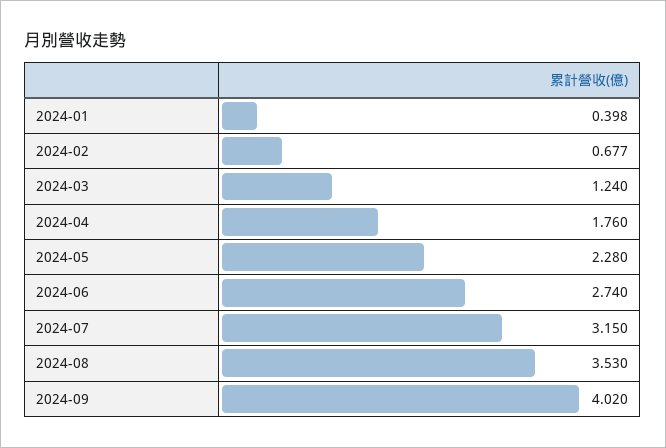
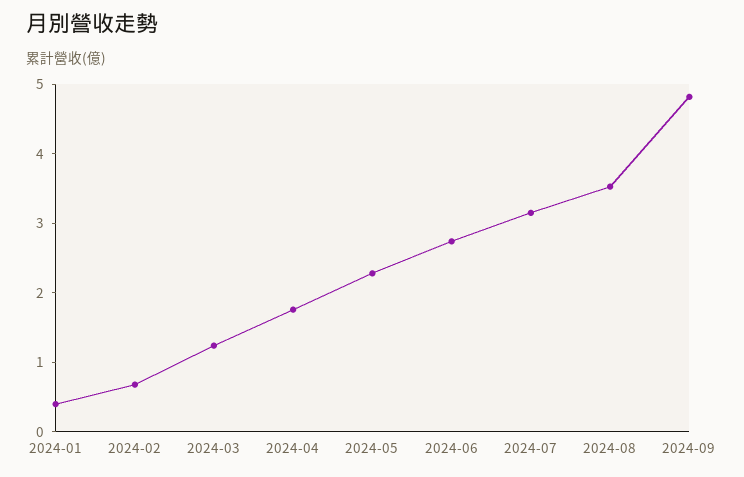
  {
    "2024-01": 0.398,
    "2024-02": 0.677,
    "2024-03": 1.24,
    "2024-04": 1.76,
    "2024-05": 2.28,
    "2024-06": 2.74,
    "2024-07": 3.15,
    "2024-08": 3.53,
-   "2024-09": 4.02
+   "2024-09": 4.8
  }

